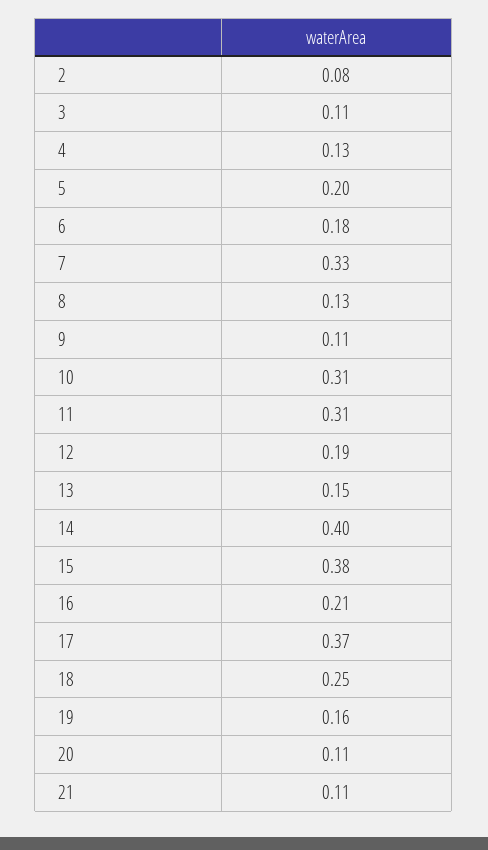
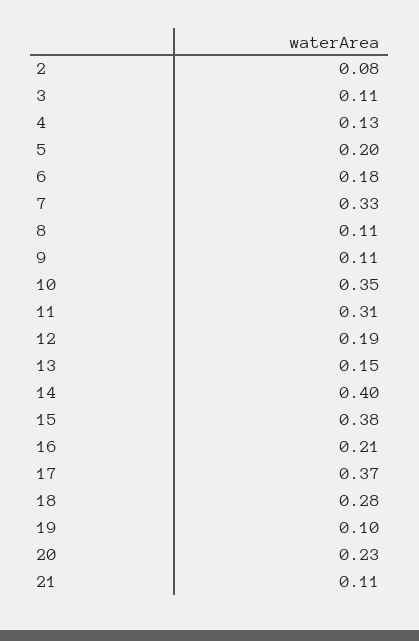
  {
    "2": 0.08,
    "3": 0.11,
    "4": 0.13,
    "5": 0.2,
    "6": 0.18,
    "7": 0.33,
-   "8": 0.13,
+   "8": 0.11,
    "9": 0.11,
-   "10": 0.31,
+   "10": 0.35,
    "11": 0.31,
    "12": 0.19,
    "13": 0.15,
    "14": 0.4,
    "15": 0.38,
    "16": 0.21,
    "17": 0.37,
-   "18": 0.25,
+   "18": 0.28,
-   "19": 0.16,
+   "19": 0.1,
-   "20": 0.11,
+   "20": 0.23,
    "21": 0.11
  }

